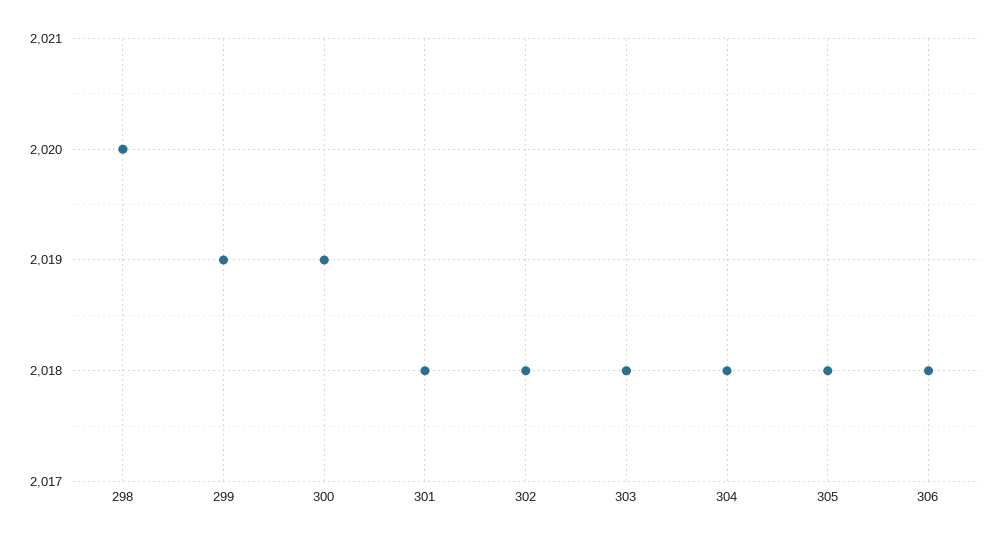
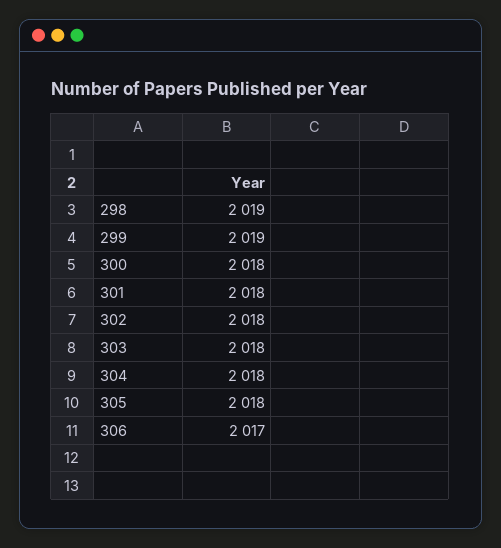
  {
-   "298": 2020,
+   "298": 2019,
    "299": 2019,
-   "300": 2019,
+   "300": 2018,
    "301": 2018,
    "302": 2018,
    "303": 2018,
    "304": 2018,
    "305": 2018,
-   "306": 2018
+   "306": 2017
  }

